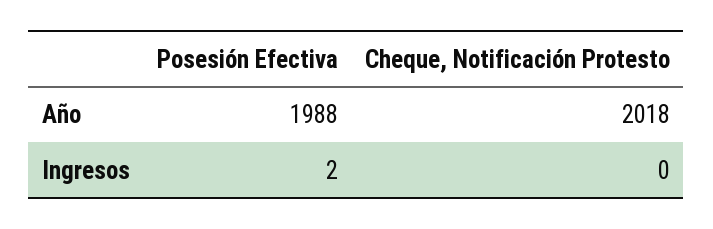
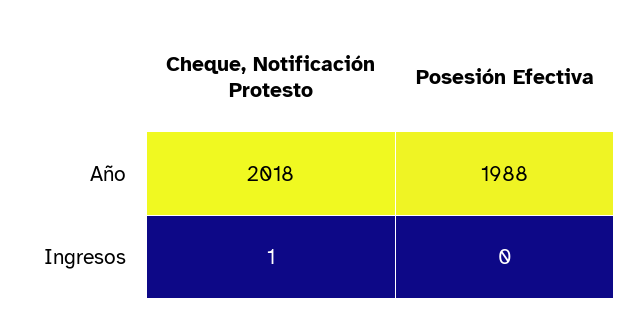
  {
    "Posesión Efectiva": {
      "Año": 1988,
-     "Ingresos": 2
+     "Ingresos": 0
    },
    "Cheque, Notificación Protesto": {
      "Año": 2018,
-     "Ingresos": 0
+     "Ingresos": 1
    }
  }

